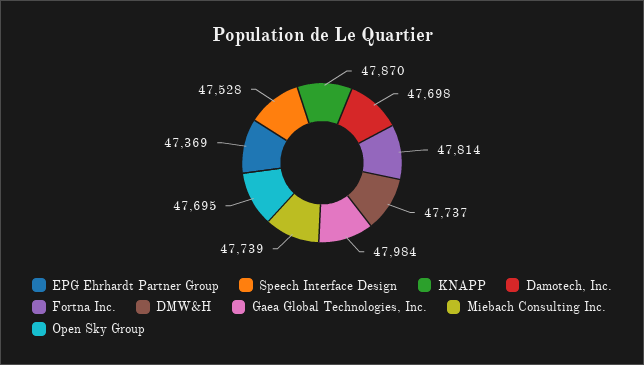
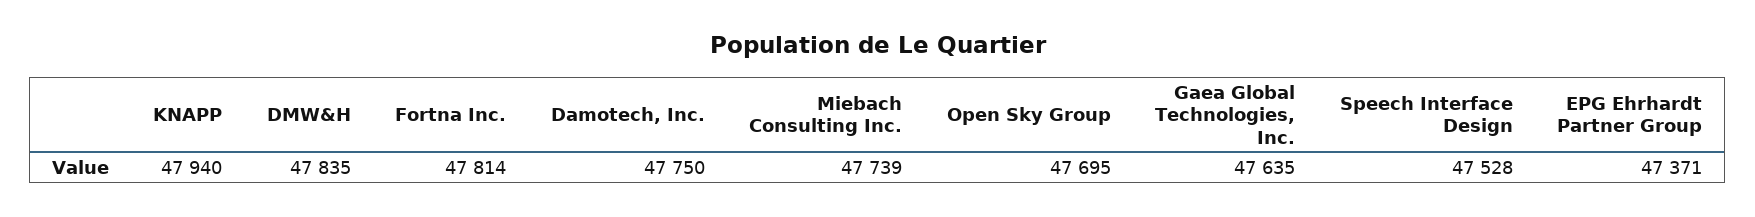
  {
-   "EPG Ehrhardt Partner Group": 47369,
+   "EPG Ehrhardt Partner Group": 47371,
    "Speech Interface Design": 47528,
-   "KNAPP": 47870,
+   "KNAPP": 47940,
-   "Damotech, Inc.": 47698,
+   "Damotech, Inc.": 47750,
    "Fortna Inc.": 47814,
-   "DMW&H": 47737,
+   "DMW&H": 47835,
-   "Gaea Global Technologies, Inc.": 47984,
+   "Gaea Global Technologies, Inc.": 47635,
    "Miebach Consulting Inc.": 47739,
    "Open Sky Group": 47695
  }

